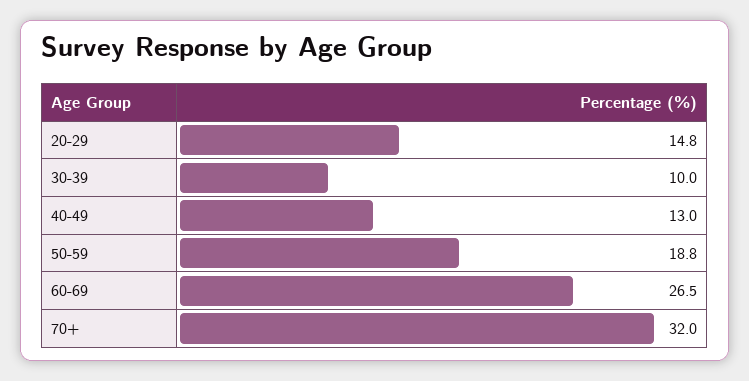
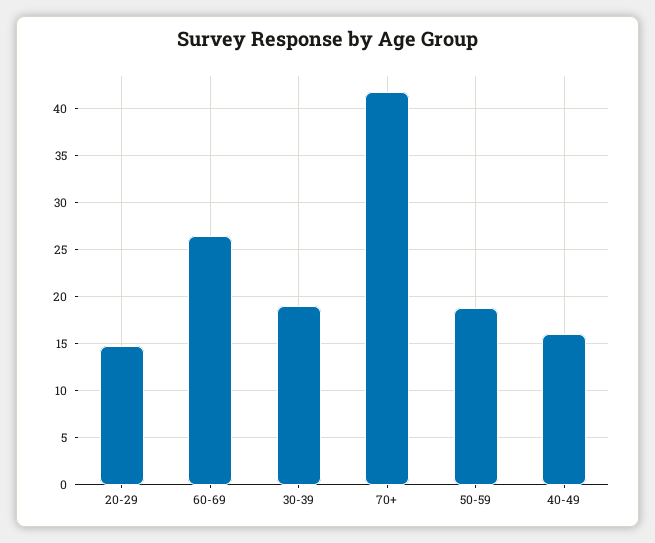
  {
    "20-29": 14.8,
-   "30-39": 10,
+   "30-39": 19,
-   "40-49": 13,
+   "40-49": 16,
    "50-59": 18.8,
    "60-69": 26.5,
-   "70+": 32
+   "70+": 42
  }

